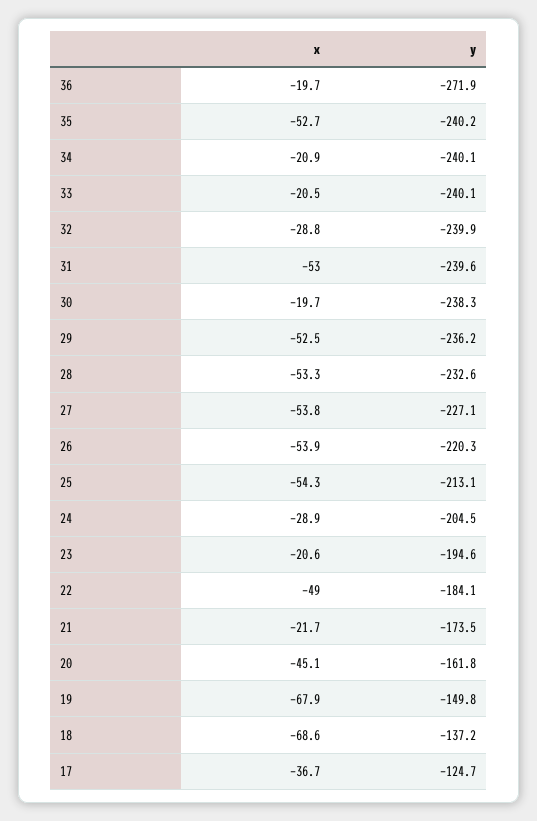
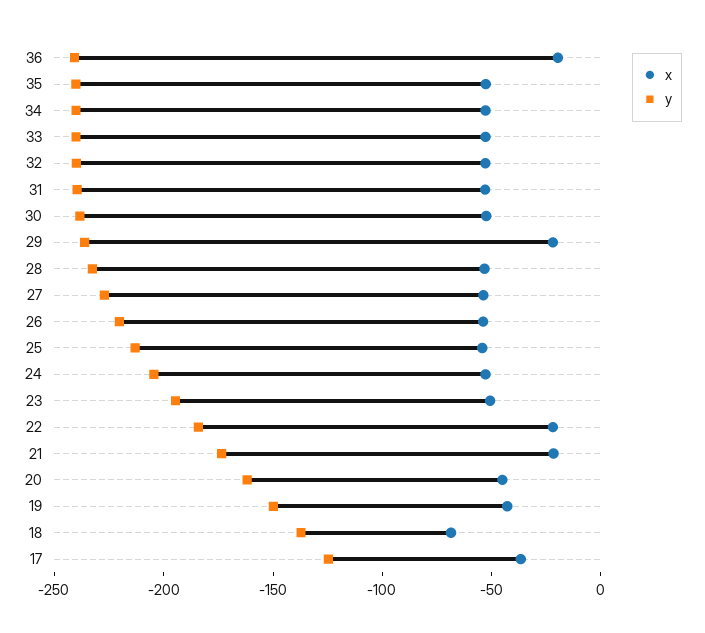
  {
    "x": {
      "36": -19.7,
      "35": -52.7,
-     "34": -20.9,
+     "34": -50,
-     "33": -20.5,
+     "33": -50,
-     "32": -28.8,
+     "32": -50,
      "31": -53,
-     "30": -19.7,
+     "30": -50,
-     "29": -52.5,
+     "29": -20,
      "28": -53.3,
      "27": -53.8,
      "26": -53.9,
      "25": -54.3,
-     "24": -28.9,
+     "24": -50,
-     "23": -20.6,
+     "23": -50,
-     "22": -49,
+     "22": -20,
      "21": -21.7,
      "20": -45.1,
-     "19": -67.9,
+     "19": -40,
      "18": -68.6,
      "17": -36.7
    },
    "y": {
-     "36": -271.9,
+     "36": -240,
      "35": -240.2,
      "34": -240.1,
      "33": -240.1,
      "32": -239.9,
      "31": -239.6,
      "30": -238.3,
      "29": -236.2,
      "28": -232.6,
      "27": -227.1,
      "26": -220.3,
      "25": -213.1,
      "24": -204.5,
      "23": -194.6,
      "22": -184.1,
      "21": -173.5,
      "20": -161.8,
      "19": -149.8,
      "18": -137.2,
      "17": -124.7
    }
  }

